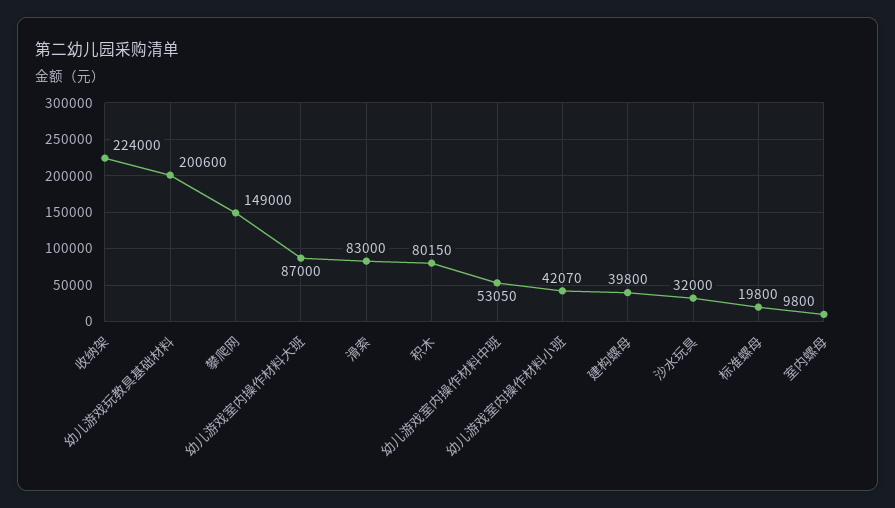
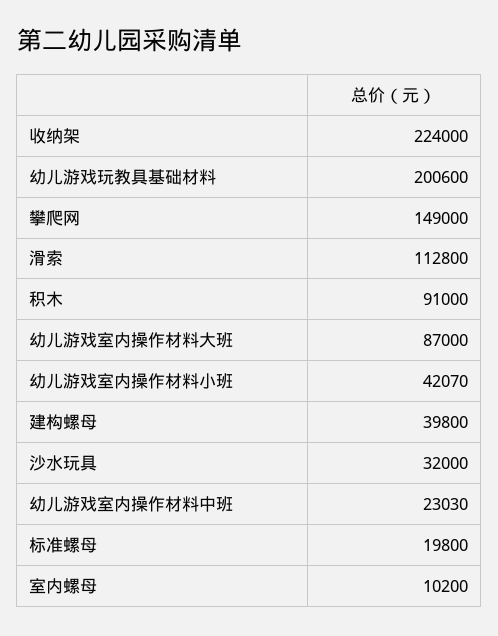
  {
    "收纳架": 224000,
    "幼儿游戏玩教具基础材料": 200600,
    "攀爬网": 149000,
    "幼儿游戏室内操作材料大班": 87000,
-   "滑索": 83000,
+   "滑索": 112800,
-   "积木": 80150,
+   "积木": 91000,
-   "幼儿游戏室内操作材料中班": 53050,
+   "幼儿游戏室内操作材料中班": 23030,
    "幼儿游戏室内操作材料小班": 42070,
    "建构螺母": 39800,
    "沙水玩具": 32000,
    "标准螺母": 19800,
-   "室内螺母": 9800
+   "室内螺母": 10200
  }

